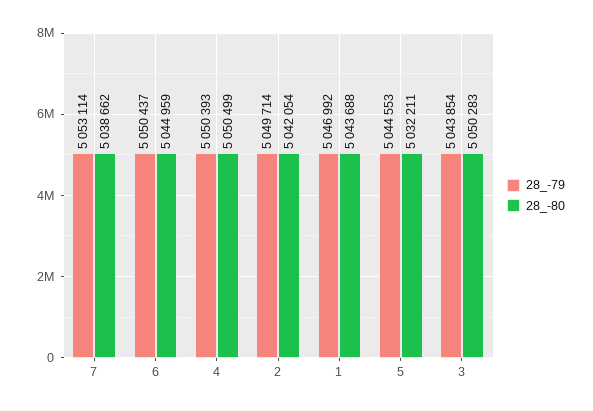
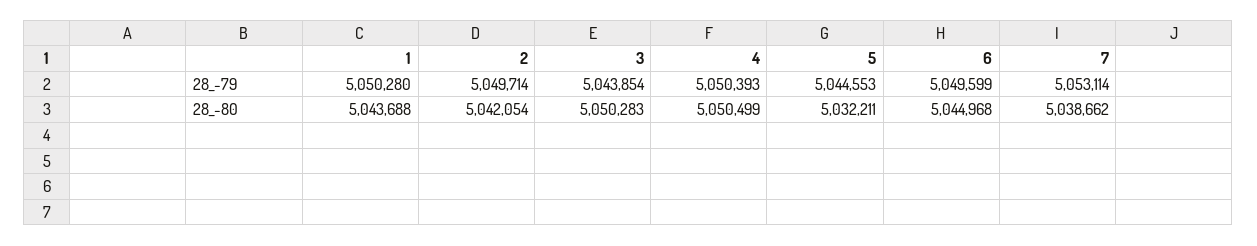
  {
    "28_-79": {
      "7": 5053114,
-     "6": 5050437,
+     "6": 5049599,
      "4": 5050393,
      "2": 5049714,
-     "1": 5046992,
+     "1": 5050280,
      "5": 5044553,
      "3": 5043854
    },
    "28_-80": {
      "7": 5038662,
-     "6": 5044959,
+     "6": 5044968,
      "4": 5050499,
      "2": 5042054,
      "1": 5043688,
      "5": 5032211,
      "3": 5050283
    }
  }

